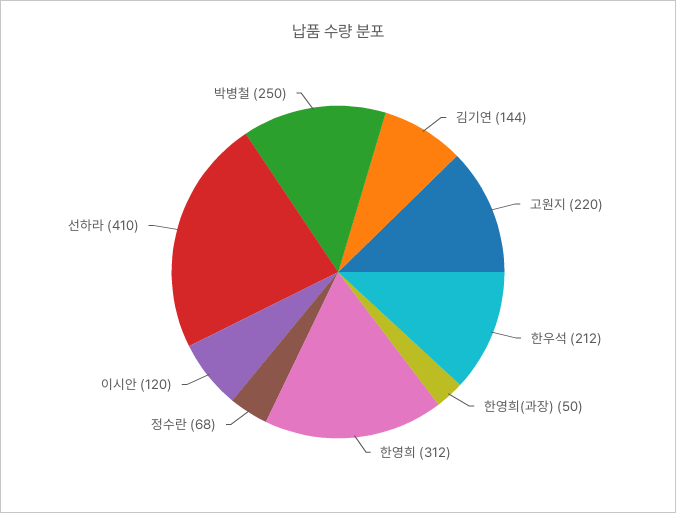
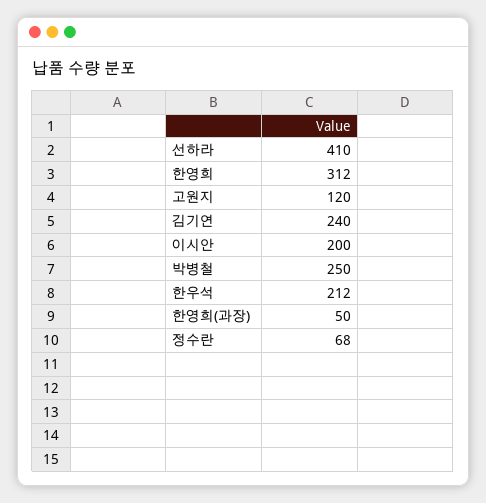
  {
-   "김기연": 144,
+   "김기연": 240,
-   "고원지": 220,
+   "고원지": 120,
    "한우석": 212,
    "한영희(과장)": 50,
    "한영희": 312,
    "정수란": 68,
-   "이시안": 120,
+   "이시안": 200,
    "선하라": 410,
    "박병철": 250
  }

